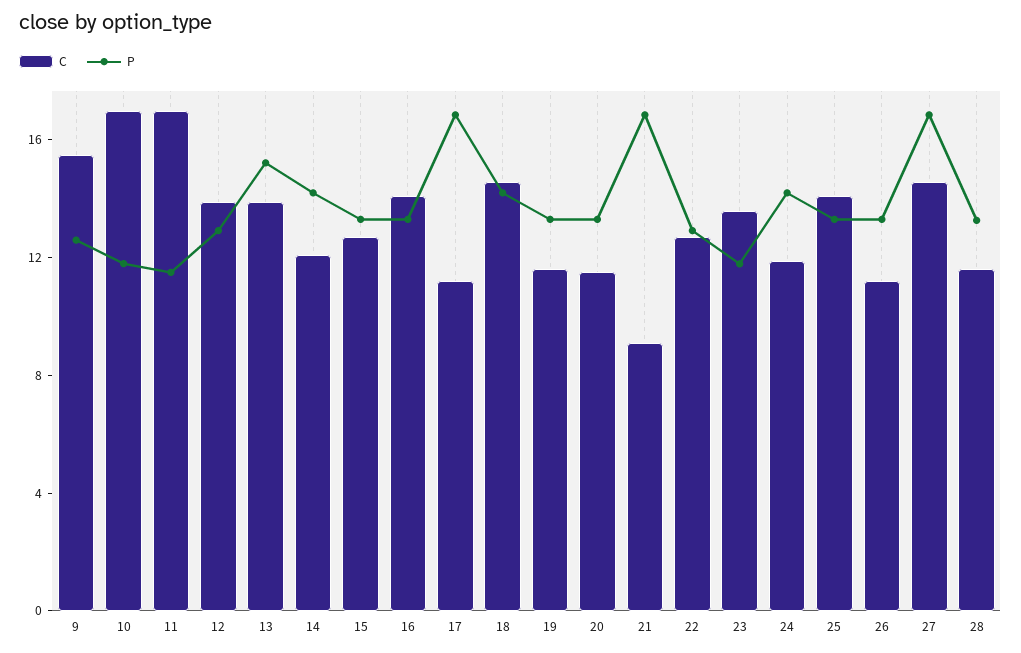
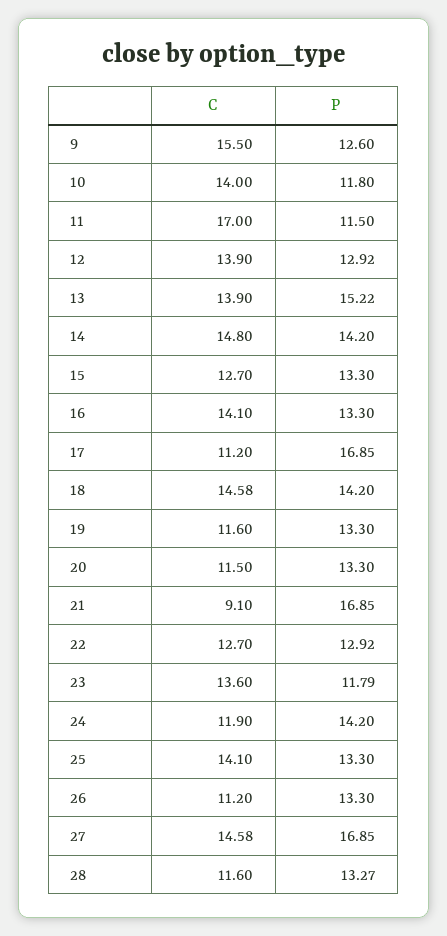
  {
    "C": {
      "9": 15.5,
-     "10": 17,
+     "10": 14,
      "11": 17,
      "12": 13.9,
      "13": 13.9,
-     "14": 12,
+     "14": 14.8,
      "15": 12.7,
      "16": 14.1,
      "17": 11.2,
      "18": 14.58,
      "19": 11.6,
      "20": 11.5,
      "21": 9.1,
      "22": 12.7,
      "23": 13.6,
      "24": 11.9,
      "25": 14.1,
      "26": 11.2,
      "27": 14.58,
      "28": 11.6
    },
    "P": {
      "9": 12.6,
      "10": 11.8,
      "11": 11.5,
      "12": 12.92,
      "13": 15.22,
      "14": 14.2,
      "15": 13.3,
      "16": 13.3,
      "17": 16.85,
      "18": 14.2,
      "19": 13.3,
      "20": 13.3,
      "21": 16.85,
      "22": 12.92,
      "23": 11.79,
      "24": 14.2,
      "25": 13.3,
      "26": 13.3,
      "27": 16.85,
      "28": 13.27
    }
  }

